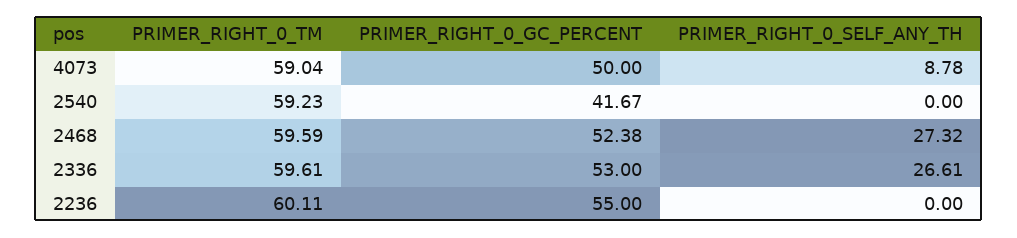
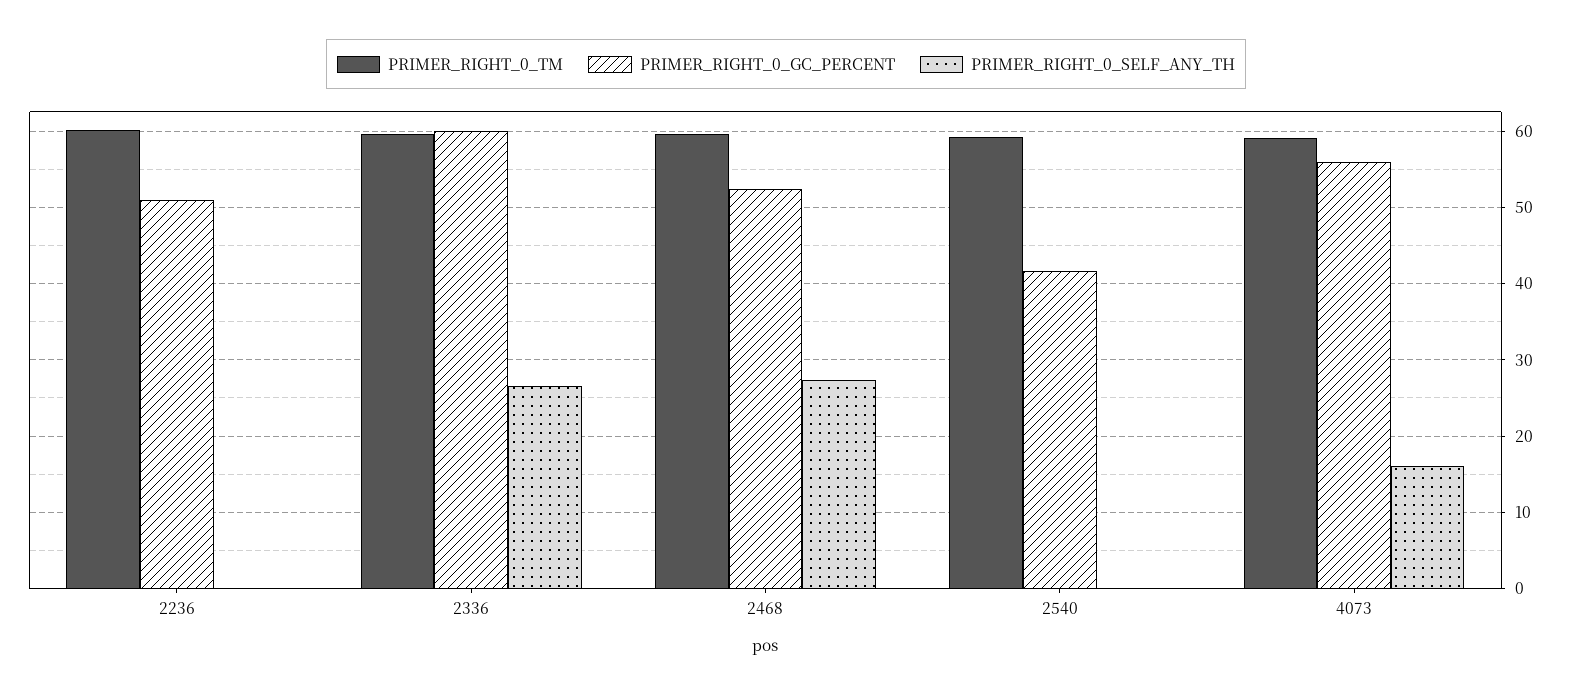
  {
    "PRIMER_RIGHT_0_TM": {
      "4073": 59.04,
      "2540": 59.23,
      "2468": 59.59,
      "2336": 59.61,
      "2236": 60.11
    },
    "PRIMER_RIGHT_0_GC_PERCENT": {
-     "4073": 50,
+     "4073": 56,
      "2540": 41.67,
      "2468": 52.38,
-     "2336": 53,
+     "2336": 60,
-     "2236": 55
+     "2236": 51
    },
    "PRIMER_RIGHT_0_SELF_ANY_TH": {
-     "4073": 8.78,
+     "4073": 16,
      "2540": 0,
      "2468": 27.32,
      "2336": 26.61,
      "2236": 0
    }
  }

